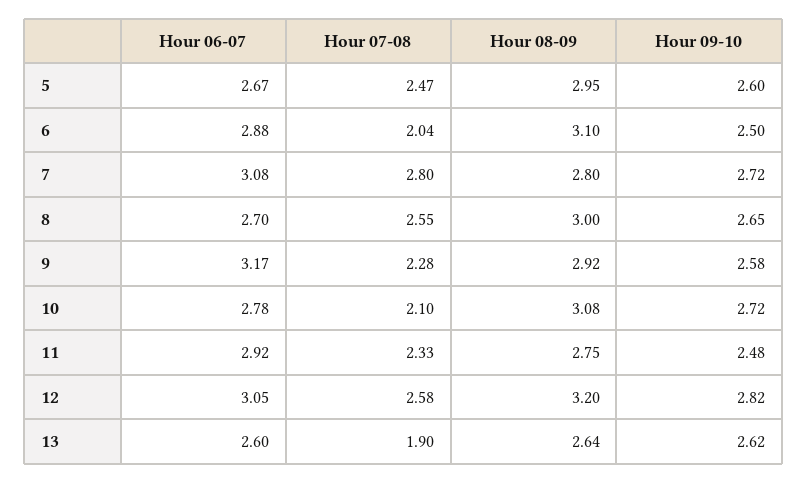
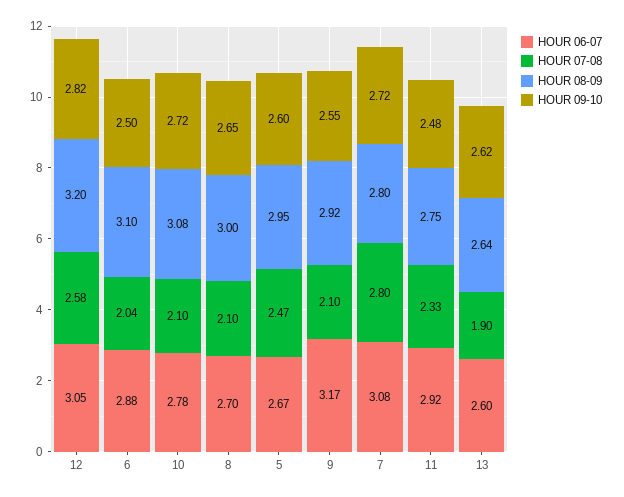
  {
    "Hour 06-07": {
      "5": 2.67,
      "6": 2.88,
      "7": 3.08,
      "8": 2.7,
      "9": 3.17,
      "10": 2.78,
      "11": 2.92,
      "12": 3.05,
      "13": 2.6
    },
    "Hour 07-08": {
      "5": 2.47,
      "6": 2.04,
      "7": 2.8,
-     "8": 2.55,
+     "8": 2.1,
-     "9": 2.28,
+     "9": 2.1,
      "10": 2.1,
      "11": 2.33,
      "12": 2.58,
      "13": 1.9
    },
    "Hour 08-09": {
      "5": 2.95,
      "6": 3.1,
      "7": 2.8,
      "8": 3,
      "9": 2.92,
      "10": 3.08,
      "11": 2.75,
      "12": 3.2,
      "13": 2.64
    },
    "Hour 09-10": {
      "5": 2.6,
      "6": 2.5,
      "7": 2.72,
      "8": 2.65,
-     "9": 2.58,
+     "9": 2.55,
      "10": 2.72,
      "11": 2.48,
      "12": 2.82,
      "13": 2.62
    }
  }

